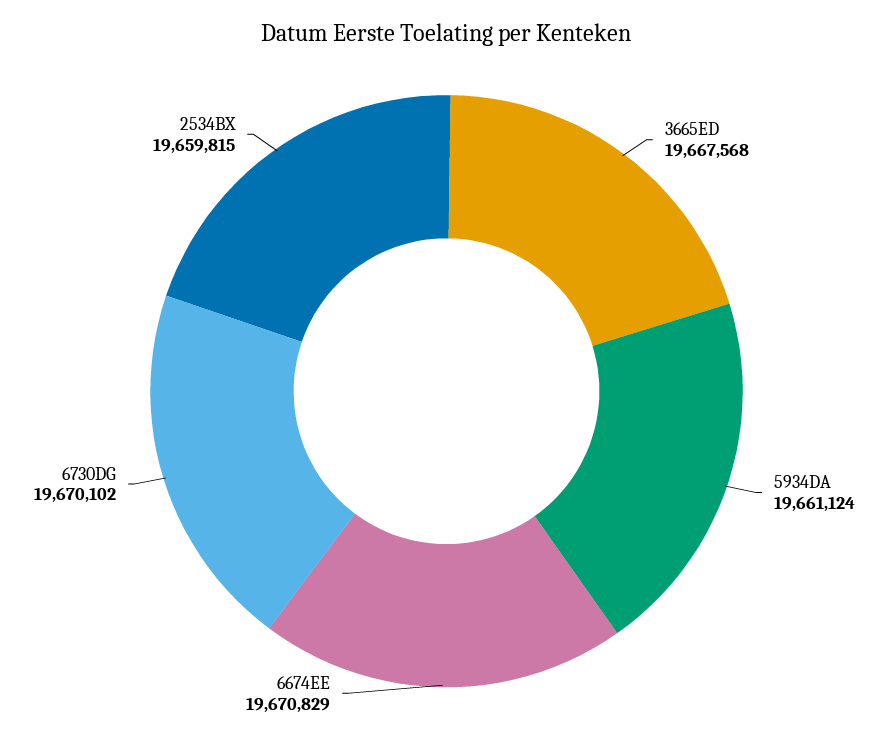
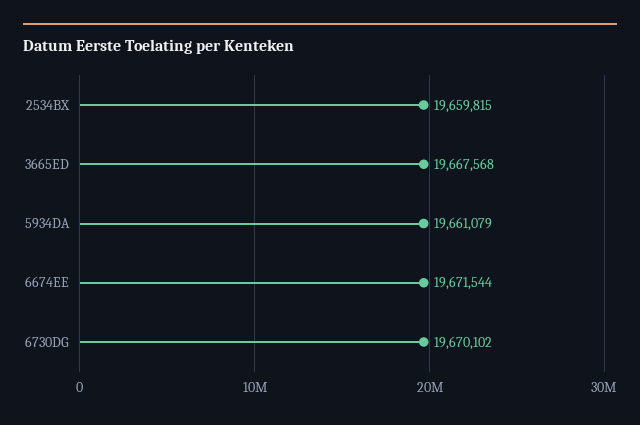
  {
    "3665ED": 19667568,
-   "5934DA": 19661124,
+   "5934DA": 19661079,
-   "6674EE": 19670829,
+   "6674EE": 19671544,
    "6730DG": 19670102,
    "2534BX": 19659815
  }

